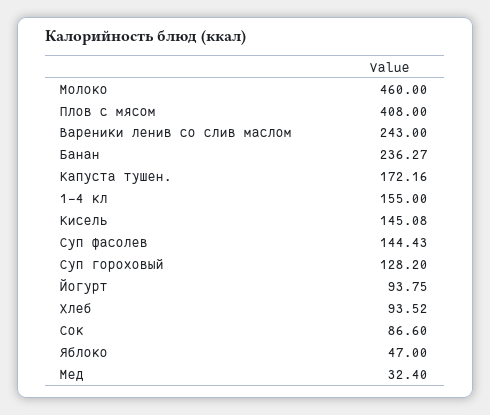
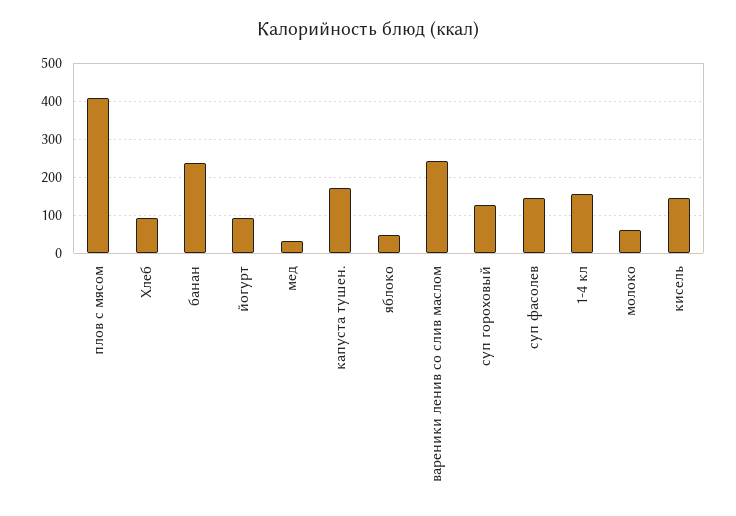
  {
-   "Молоко": 460,
+   "Молоко": 60,
    "Плов с мясом": 408,
    "Вареники ленив со слив маслом": 243,
    "Банан": 236.27,
    "Капуста тушен.": 172.16,
    "1-4 кл": 155,
    "Кисель": 145.08,
    "Суп фасолев": 144.43,
    "Суп гороховый": 128.2,
    "Йогурт": 93.75,
    "Хлеб": 93.52,
-   "Сок": 86.6,
    "Яблоко": 47,
    "Мед": 32.4
  }

